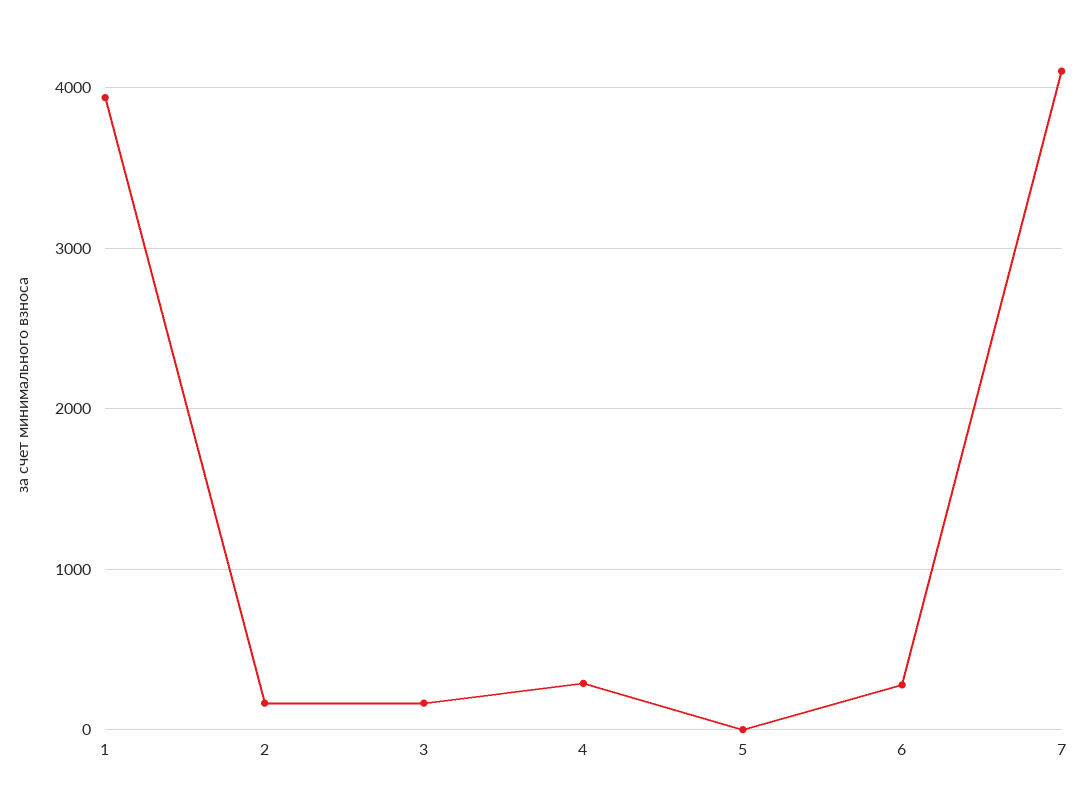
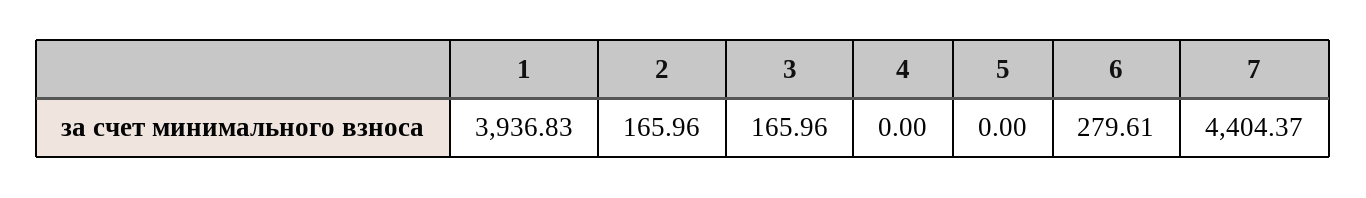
  {
    "1": 3936.83,
    "2": 165.96,
    "3": 165.96,
-   "4": 300,
+   "4": 0,
    "5": 0,
    "6": 279.61,
-   "7": 4100
+   "7": 4404.37
  }

